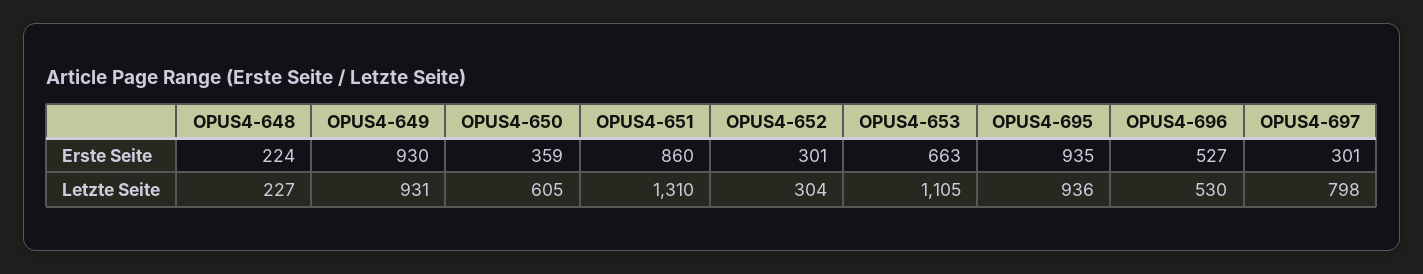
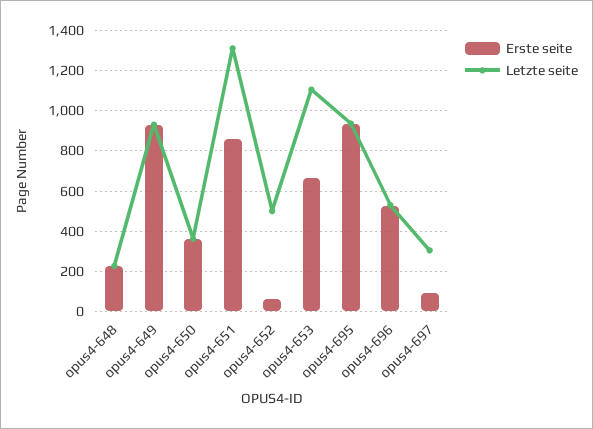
  {
    "Erste Seite": {
      "OPUS4-648": 224,
      "OPUS4-649": 930,
      "OPUS4-650": 359,
      "OPUS4-651": 860,
-     "OPUS4-652": 301,
+     "OPUS4-652": 50,
      "OPUS4-653": 663,
      "OPUS4-695": 935,
      "OPUS4-696": 527,
-     "OPUS4-697": 301
+     "OPUS4-697": 100
    },
    "Letzte Seite": {
      "OPUS4-648": 227,
      "OPUS4-649": 931,
-     "OPUS4-650": 605,
+     "OPUS4-650": 350,
      "OPUS4-651": 1310,
-     "OPUS4-652": 304,
+     "OPUS4-652": 500,
      "OPUS4-653": 1105,
      "OPUS4-695": 936,
      "OPUS4-696": 530,
-     "OPUS4-697": 798
+     "OPUS4-697": 300
    }
  }

